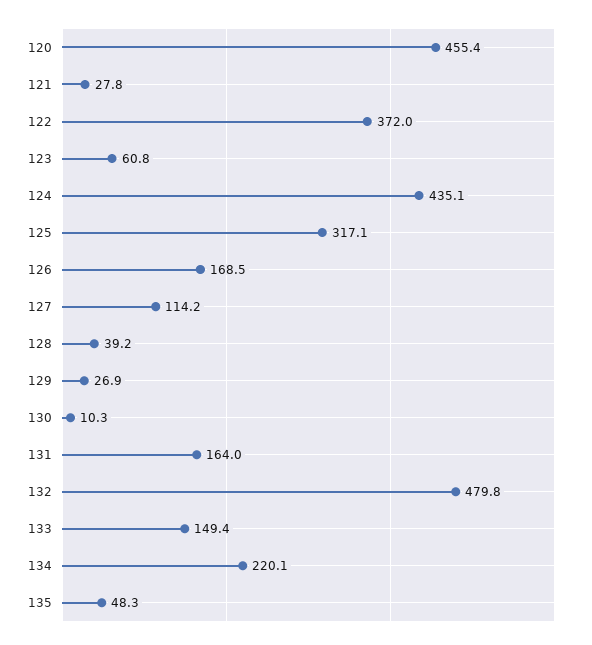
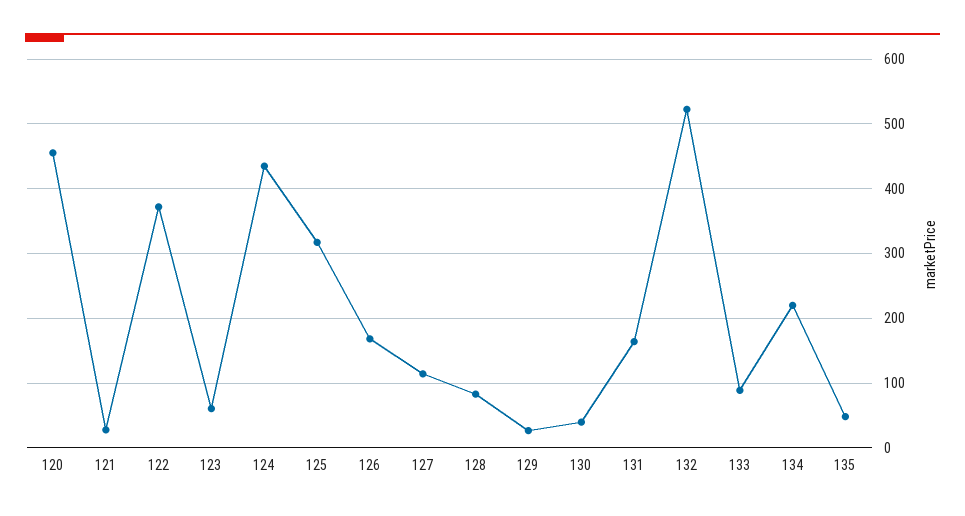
  {
    "120": 455.4,
    "121": 27.8,
    "122": 372,
    "123": 60.8,
    "124": 435.1,
    "125": 317.1,
    "126": 168.5,
    "127": 114.2,
-   "128": 39.2,
+   "128": 80,
    "129": 26.9,
-   "130": 10.3,
+   "130": 40,
    "131": 164,
-   "132": 479.8,
+   "132": 520,
-   "133": 149.4,
+   "133": 90,
    "134": 220.1,
    "135": 48.3
  }

